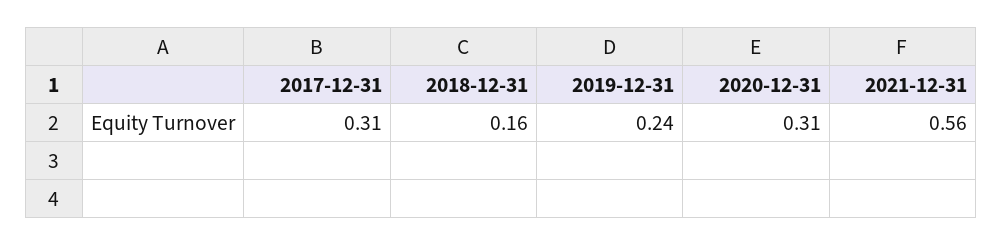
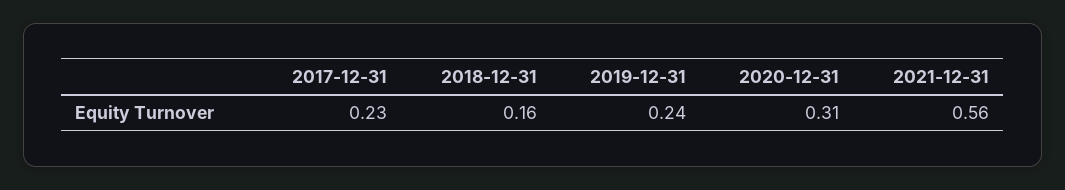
  {
-   "2017-12-31": 0.31,
+   "2017-12-31": 0.23,
    "2018-12-31": 0.16,
    "2019-12-31": 0.24,
    "2020-12-31": 0.31,
    "2021-12-31": 0.56
  }

